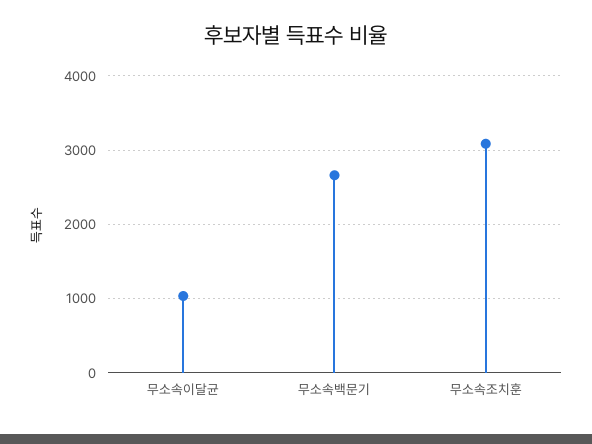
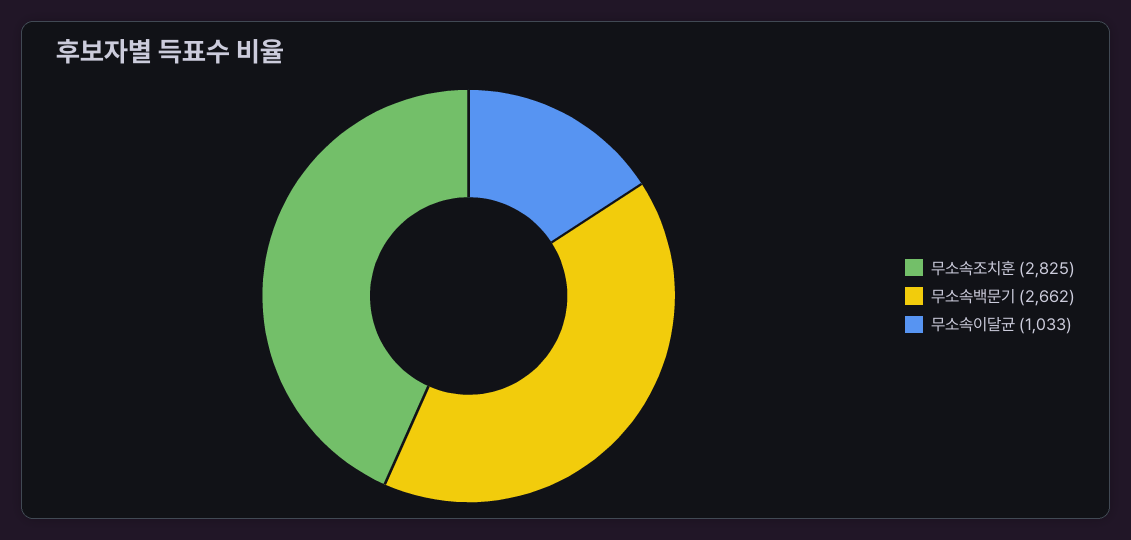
  {
    "무소속이달균": 1033,
    "무소속백문기": 2662,
-   "무소속조치훈": 3100
+   "무소속조치훈": 2825
  }

